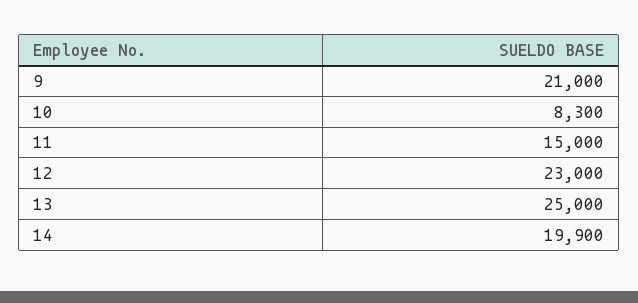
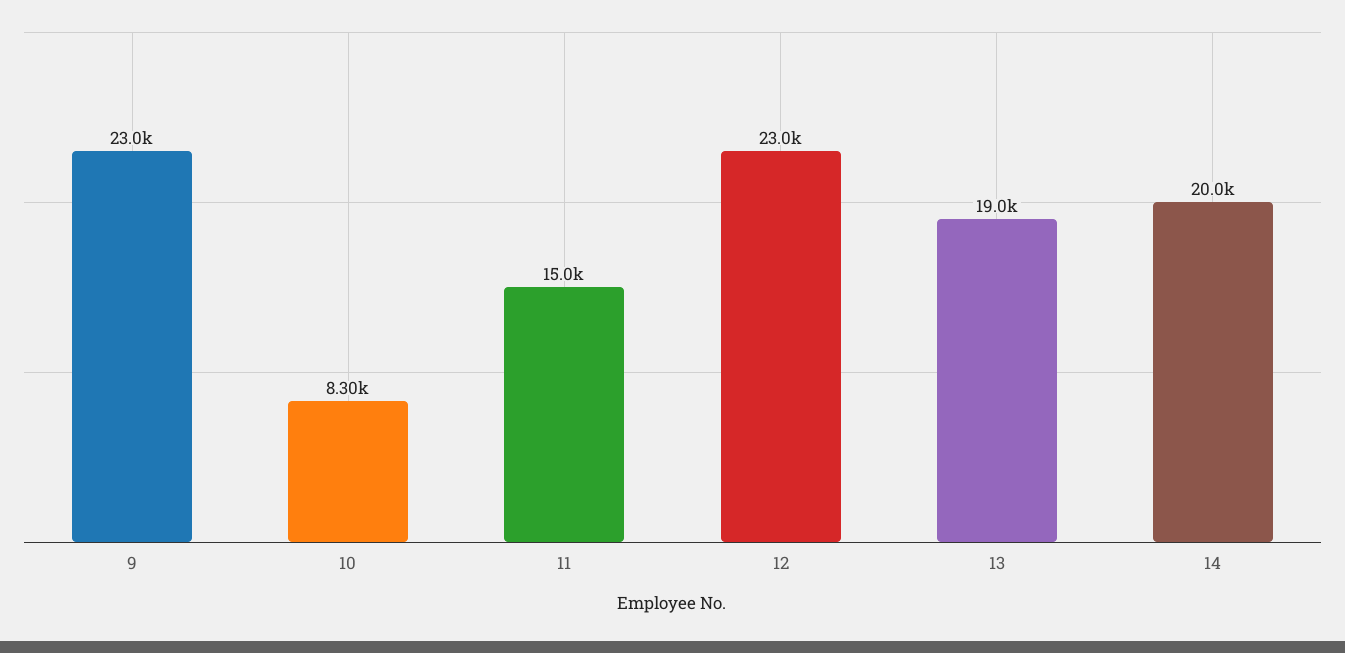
  {
-   "9": 21000,
+   "9": 23000,
    "10": 8300,
    "11": 15000,
    "12": 23000,
-   "13": 25000,
+   "13": 19000,
-   "14": 19900
+   "14": 20000
  }

